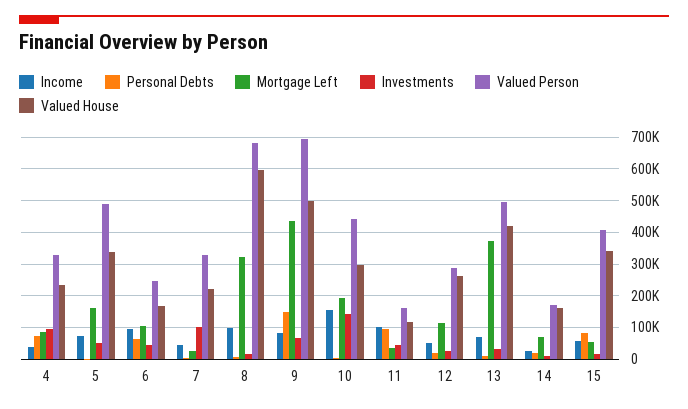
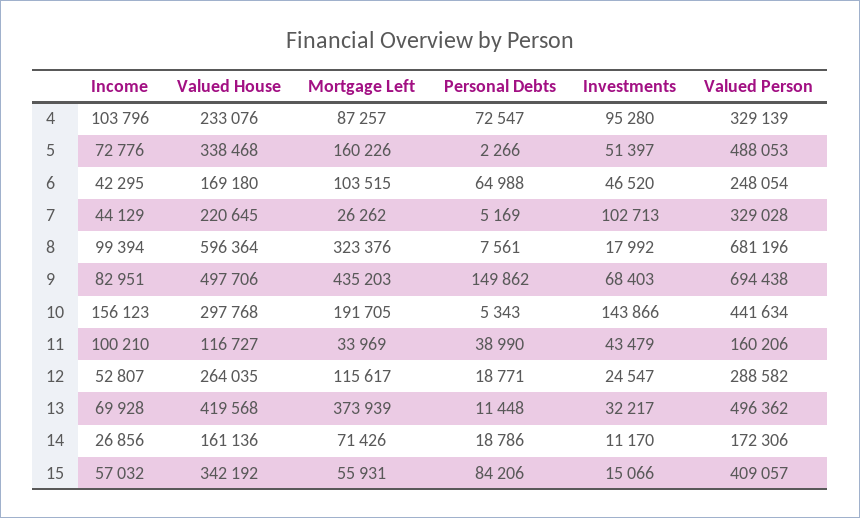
  {
    "Income": {
-     "4": 40000,
+     "4": 103796,
      "5": 72776,
-     "6": 100000,
+     "6": 42295,
      "7": 44129,
      "8": 99394,
      "9": 82951,
      "10": 156123,
      "11": 100210,
      "12": 52807,
      "13": 69928,
      "14": 26856,
      "15": 57032
    },
    "Personal Debts": {
      "4": 72547,
      "5": 2266,
      "6": 64988,
      "7": 5169,
      "8": 7561,
      "9": 149862,
      "10": 5343,
-     "11": 100000,
+     "11": 38990,
      "12": 18771,
      "13": 11448,
      "14": 18786,
      "15": 84206
    },
    "Mortgage Left": {
      "4": 87257,
      "5": 160226,
      "6": 103515,
      "7": 26262,
      "8": 323376,
      "9": 435203,
      "10": 191705,
      "11": 33969,
      "12": 115617,
      "13": 373939,
      "14": 71426,
      "15": 55931
    },
    "Investments": {
      "4": 95280,
      "5": 51397,
      "6": 46520,
      "7": 102713,
      "8": 17992,
      "9": 68403,
      "10": 143866,
      "11": 43479,
      "12": 24547,
      "13": 32217,
      "14": 11170,
      "15": 15066
    },
    "Valued Person": {
      "4": 329139,
      "5": 488053,
      "6": 248054,
      "7": 329028,
      "8": 681196,
      "9": 694438,
      "10": 441634,
      "11": 160206,
      "12": 288582,
      "13": 496362,
      "14": 172306,
      "15": 409057
    },
    "Valued House": {
      "4": 233076,
      "5": 338468,
      "6": 169180,
      "7": 220645,
      "8": 596364,
      "9": 497706,
      "10": 297768,
      "11": 116727,
      "12": 264035,
      "13": 419568,
      "14": 161136,
      "15": 342192
    }
  }

